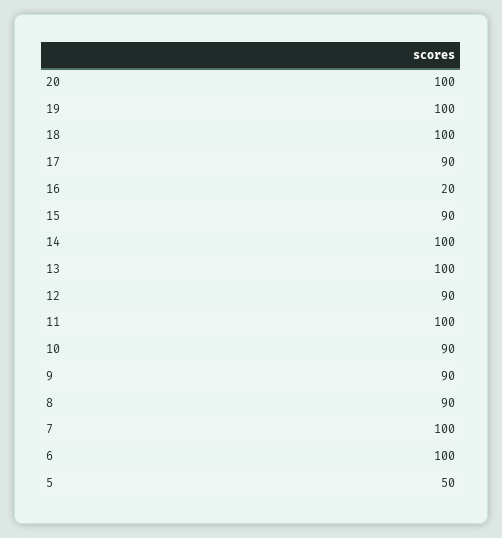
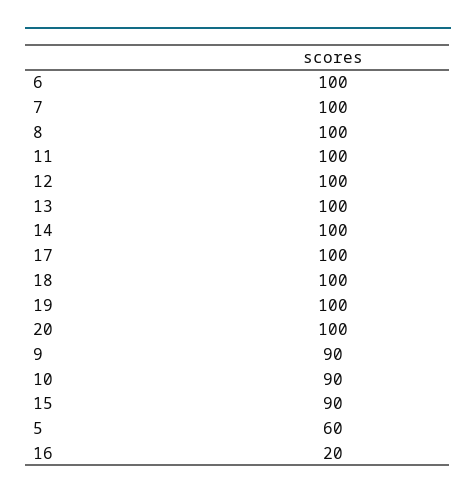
  {
    "20": 100,
    "19": 100,
    "18": 100,
-   "17": 90,
+   "17": 100,
    "16": 20,
    "15": 90,
    "14": 100,
    "13": 100,
-   "12": 90,
+   "12": 100,
    "11": 100,
    "10": 90,
    "9": 90,
-   "8": 90,
+   "8": 100,
    "7": 100,
    "6": 100,
-   "5": 50
+   "5": 60
  }

